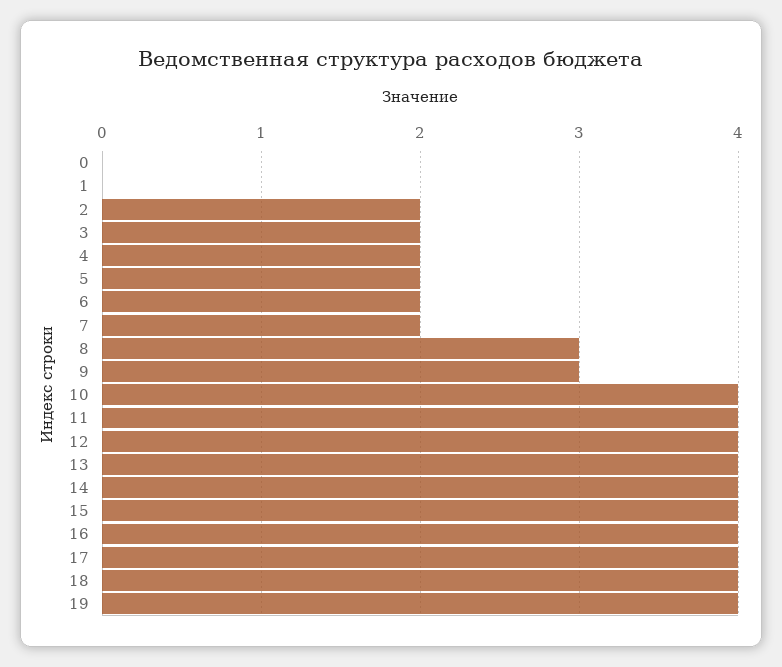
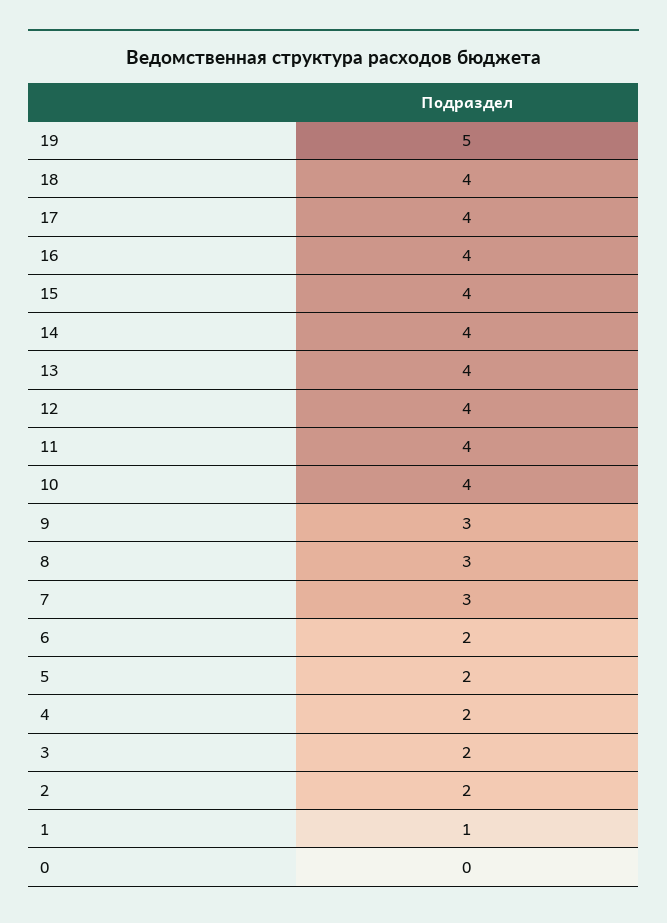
  {
    "0": 0,
-   "1": 0,
+   "1": 1,
    "2": 2,
    "3": 2,
    "4": 2,
    "5": 2,
    "6": 2,
-   "7": 2,
+   "7": 3,
    "8": 3,
    "9": 3,
    "10": 4,
    "11": 4,
    "12": 4,
    "13": 4,
    "14": 4,
    "15": 4,
    "16": 4,
    "17": 4,
    "18": 4,
-   "19": 4
+   "19": 5
  }

